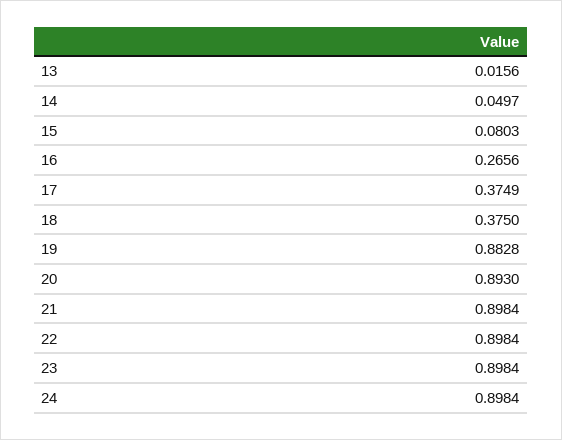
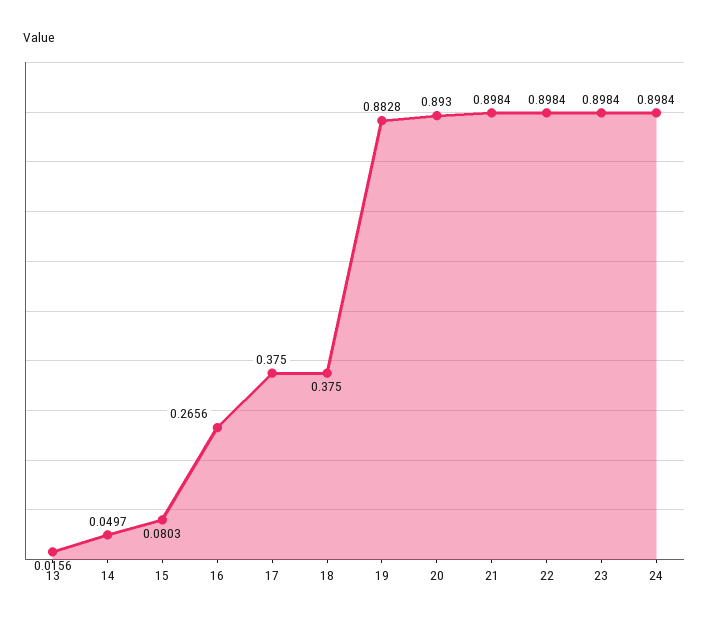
  {
    "13": 0.0156,
    "14": 0.0497,
    "15": 0.0803,
    "16": 0.2656,
-   "17": 0.3749,
+   "17": 0.375,
    "18": 0.375,
    "19": 0.8828,
    "20": 0.893,
    "21": 0.8984,
    "22": 0.8984,
    "23": 0.8984,
    "24": 0.8984
  }

